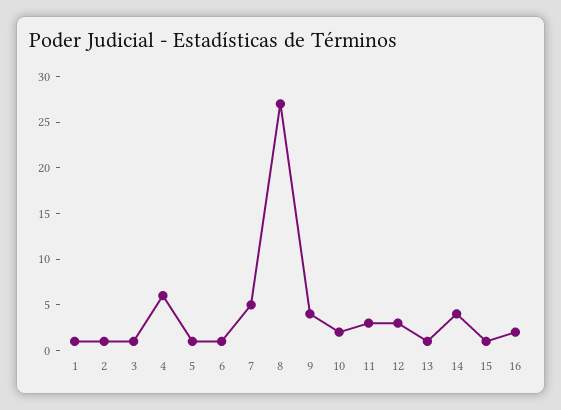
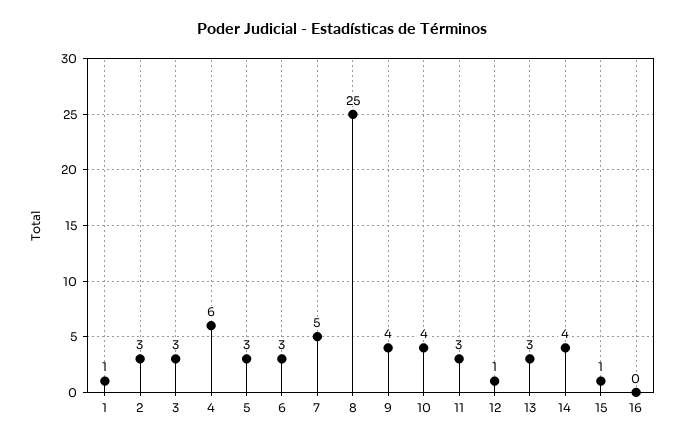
  {
    "1": 1,
-   "2": 1,
+   "2": 3,
-   "3": 1,
+   "3": 3,
    "4": 6,
-   "5": 1,
+   "5": 3,
-   "6": 1,
+   "6": 3,
    "7": 5,
-   "8": 27,
+   "8": 25,
    "9": 4,
-   "10": 2,
+   "10": 4,
    "11": 3,
-   "12": 3,
+   "12": 1,
-   "13": 1,
+   "13": 3,
    "14": 4,
    "15": 1,
-   "16": 2
+   "16": 0
  }

